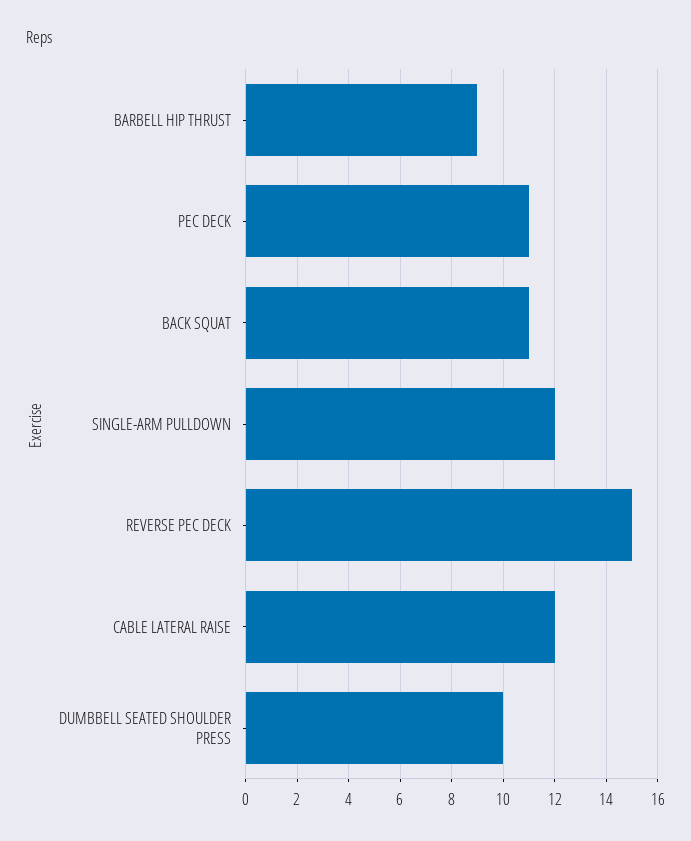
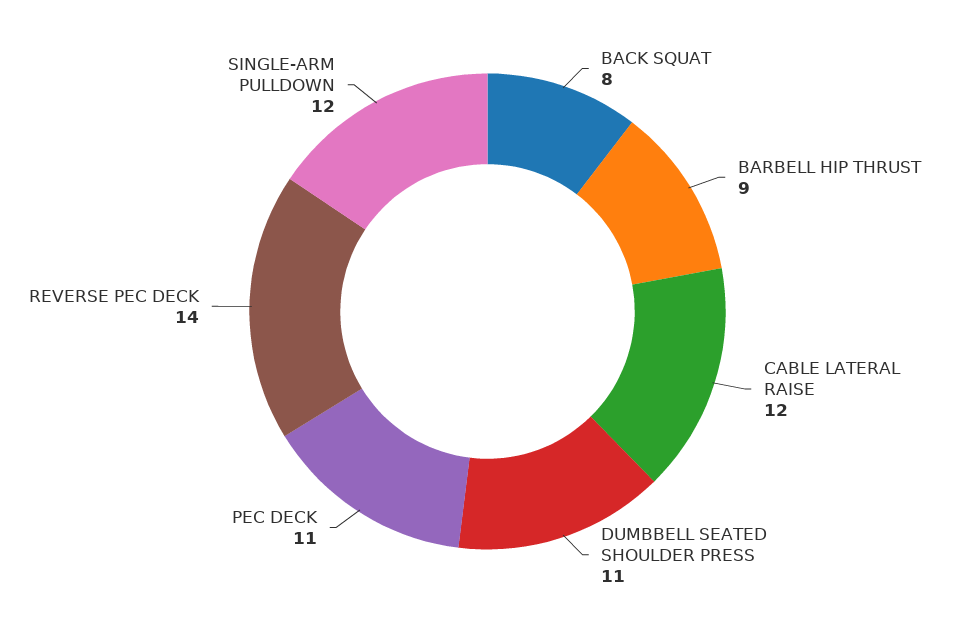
  {
    "BARBELL HIP THRUST": 9,
    "PEC DECK": 11,
-   "BACK SQUAT": 11,
+   "BACK SQUAT": 8,
    "SINGLE-ARM PULLDOWN": 12,
-   "REVERSE PEC DECK": 15,
+   "REVERSE PEC DECK": 14,
    "CABLE LATERAL RAISE": 12,
-   "DUMBBELL SEATED SHOULDER PRESS": 10
+   "DUMBBELL SEATED SHOULDER PRESS": 11
  }

